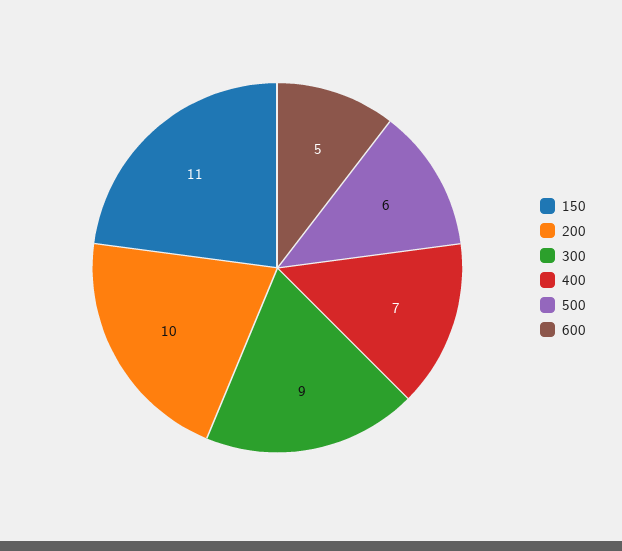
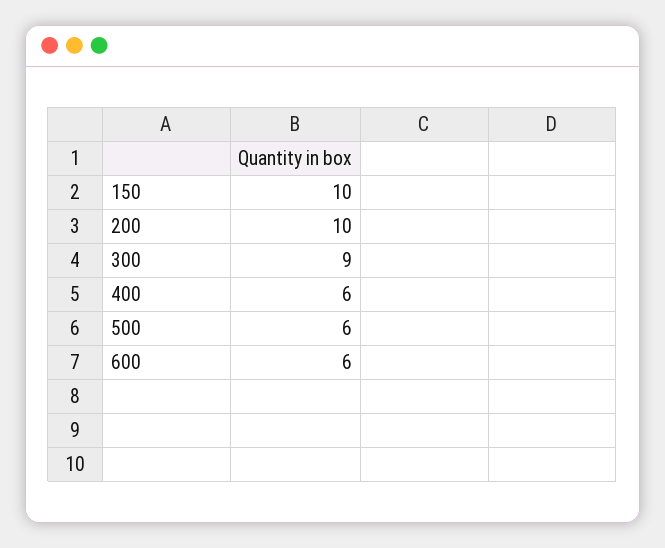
  {
-   "150": 11,
+   "150": 10,
    "200": 10,
    "300": 9,
-   "400": 7,
+   "400": 6,
    "500": 6,
-   "600": 5
+   "600": 6
  }

